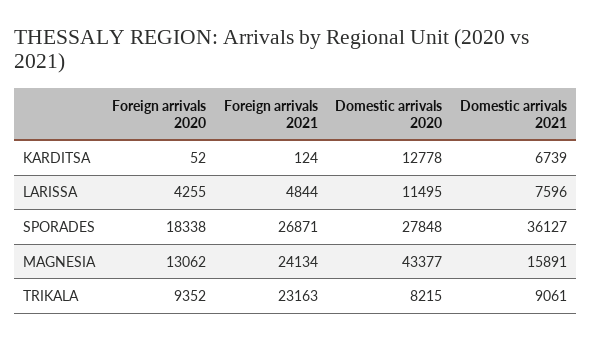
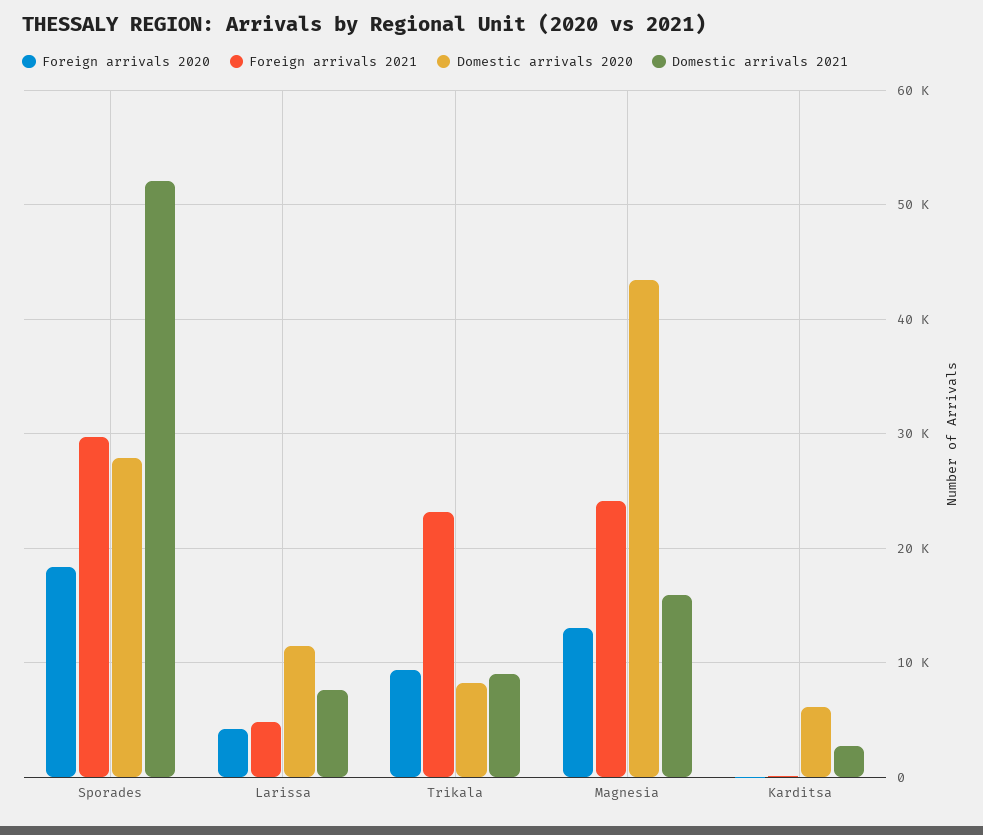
  {
    "Foreign arrivals 2020": {
      "KARDITSA": 52,
      "LARISSA": 4255,
      "SPORADES": 18338,
      "MAGNESIA": 13062,
      "TRIKALA": 9352
    },
    "Foreign arrivals 2021": {
      "KARDITSA": 124,
      "LARISSA": 4844,
-     "SPORADES": 26871,
+     "SPORADES": 30000,
      "MAGNESIA": 24134,
      "TRIKALA": 23163
    },
    "Domestic arrivals 2020": {
-     "KARDITSA": 12778,
+     "KARDITSA": 6000,
      "LARISSA": 11495,
      "SPORADES": 27848,
      "MAGNESIA": 43377,
      "TRIKALA": 8215
    },
    "Domestic arrivals 2021": {
-     "KARDITSA": 6739,
+     "KARDITSA": 3000,
      "LARISSA": 7596,
-     "SPORADES": 36127,
+     "SPORADES": 52000,
      "MAGNESIA": 15891,
      "TRIKALA": 9061
    }
  }

